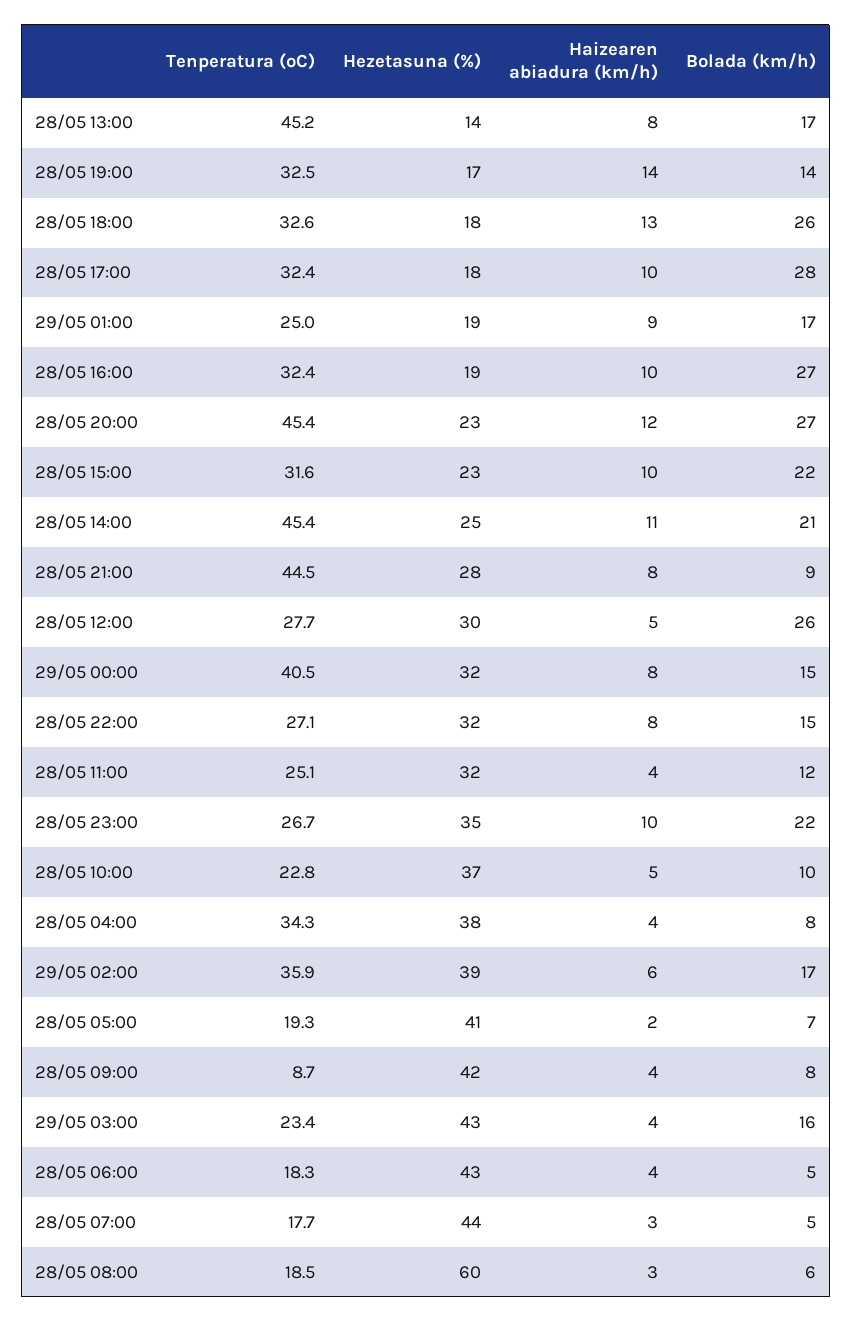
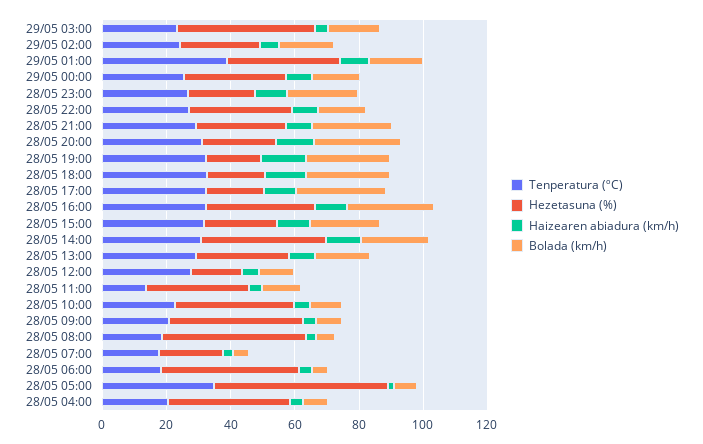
  {
    "Tenperatura (ºC)": {
-     "28/05 13:00": 45.2,
+     "28/05 13:00": 30,
      "28/05 19:00": 32.5,
      "28/05 18:00": 32.6,
      "28/05 17:00": 32.4,
-     "29/05 01:00": 25,
+     "29/05 01:00": 40,
      "28/05 16:00": 32.4,
-     "28/05 20:00": 45.4,
+     "28/05 20:00": 30,
      "28/05 15:00": 31.6,
-     "28/05 14:00": 45.4,
+     "28/05 14:00": 30,
-     "28/05 21:00": 44.5,
+     "28/05 21:00": 30,
      "28/05 12:00": 27.7,
-     "29/05 00:00": 40.5,
+     "29/05 00:00": 25,
      "28/05 22:00": 27.1,
-     "28/05 11:00": 25.1,
+     "28/05 11:00": 15,
      "28/05 23:00": 26.7,
      "28/05 10:00": 22.8,
-     "28/05 04:00": 34.3,
+     "28/05 04:00": 20,
-     "29/05 02:00": 35.9,
+     "29/05 02:00": 25,
-     "28/05 05:00": 19.3,
+     "28/05 05:00": 35,
-     "28/05 09:00": 8.7,
+     "28/05 09:00": 20,
      "29/05 03:00": 23.4,
      "28/05 06:00": 18.3,
      "28/05 07:00": 17.7,
      "28/05 08:00": 18.5
    },
    "Hezetasuna (%)": {
-     "28/05 13:00": 14,
+     "28/05 13:00": 30,
      "28/05 19:00": 17,
      "28/05 18:00": 18,
      "28/05 17:00": 18,
-     "29/05 01:00": 19,
+     "29/05 01:00": 35,
-     "28/05 16:00": 19,
+     "28/05 16:00": 35,
      "28/05 20:00": 23,
      "28/05 15:00": 23,
-     "28/05 14:00": 25,
+     "28/05 14:00": 40,
      "28/05 21:00": 28,
-     "28/05 12:00": 30,
+     "28/05 12:00": 15,
      "29/05 00:00": 32,
      "28/05 22:00": 32,
      "28/05 11:00": 32,
-     "28/05 23:00": 35,
+     "28/05 23:00": 20,
      "28/05 10:00": 37,
      "28/05 04:00": 38,
-     "29/05 02:00": 39,
+     "29/05 02:00": 25,
-     "28/05 05:00": 41,
+     "28/05 05:00": 55,
      "28/05 09:00": 42,
      "29/05 03:00": 43,
      "28/05 06:00": 43,
-     "28/05 07:00": 44,
+     "28/05 07:00": 20,
-     "28/05 08:00": 60
+     "28/05 08:00": 45
    },
    "Haizearen abiadura (km/h)": {
      "28/05 13:00": 8,
      "28/05 19:00": 14,
      "28/05 18:00": 13,
      "28/05 17:00": 10,
      "29/05 01:00": 9,
      "28/05 16:00": 10,
      "28/05 20:00": 12,
      "28/05 15:00": 10,
      "28/05 14:00": 11,
      "28/05 21:00": 8,
      "28/05 12:00": 5,
      "29/05 00:00": 8,
      "28/05 22:00": 8,
      "28/05 11:00": 4,
      "28/05 23:00": 10,
      "28/05 10:00": 5,
      "28/05 04:00": 4,
      "29/05 02:00": 6,
      "28/05 05:00": 2,
      "28/05 09:00": 4,
      "29/05 03:00": 4,
      "28/05 06:00": 4,
      "28/05 07:00": 3,
      "28/05 08:00": 3
    },
    "Bolada (km/h)": {
      "28/05 13:00": 17,
-     "28/05 19:00": 14,
+     "28/05 19:00": 25,
      "28/05 18:00": 26,
      "28/05 17:00": 28,
      "29/05 01:00": 17,
      "28/05 16:00": 27,
      "28/05 20:00": 27,
      "28/05 15:00": 22,
      "28/05 14:00": 21,
-     "28/05 21:00": 9,
+     "28/05 21:00": 25,
-     "28/05 12:00": 26,
+     "28/05 12:00": 10,
      "29/05 00:00": 15,
      "28/05 22:00": 15,
      "28/05 11:00": 12,
      "28/05 23:00": 22,
      "28/05 10:00": 10,
      "28/05 04:00": 8,
      "29/05 02:00": 17,
      "28/05 05:00": 7,
      "28/05 09:00": 8,
      "29/05 03:00": 16,
      "28/05 06:00": 5,
      "28/05 07:00": 5,
      "28/05 08:00": 6
    }
  }

